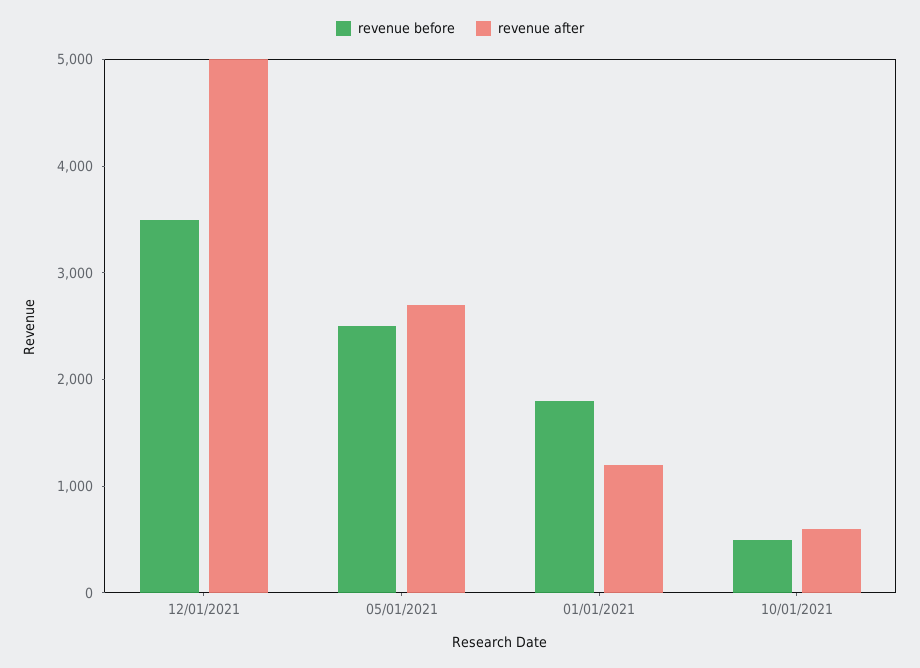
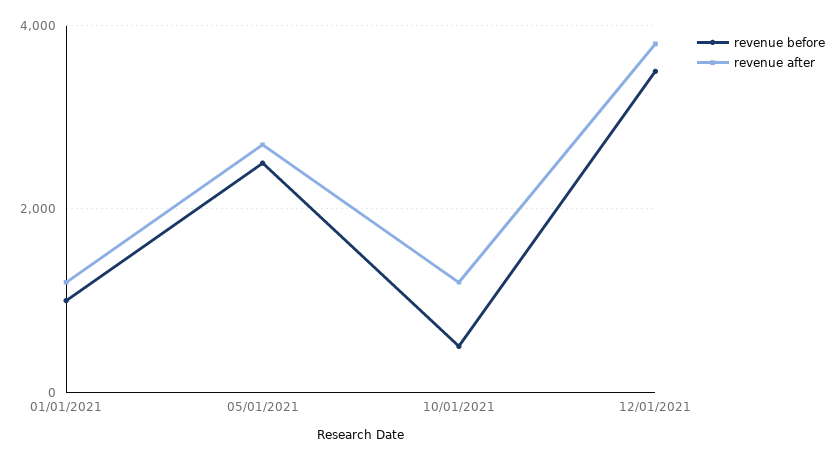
  {
    "revenue before": {
      "12/01/2021": 3600,
      "05/01/2021": 2600,
-     "01/01/2021": 1800,
+     "01/01/2021": 1000,
      "10/01/2021": 600
    },
    "revenue after": {
-     "12/01/2021": 5000,
+     "12/01/2021": 3800,
      "05/01/2021": 2800,
      "01/01/2021": 1200,
-     "10/01/2021": 600
+     "10/01/2021": 1200
    }
  }

